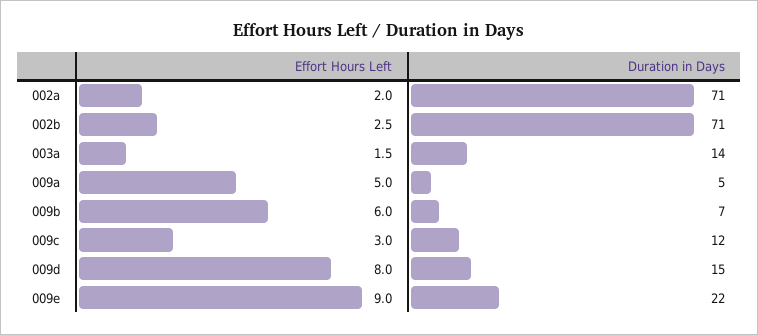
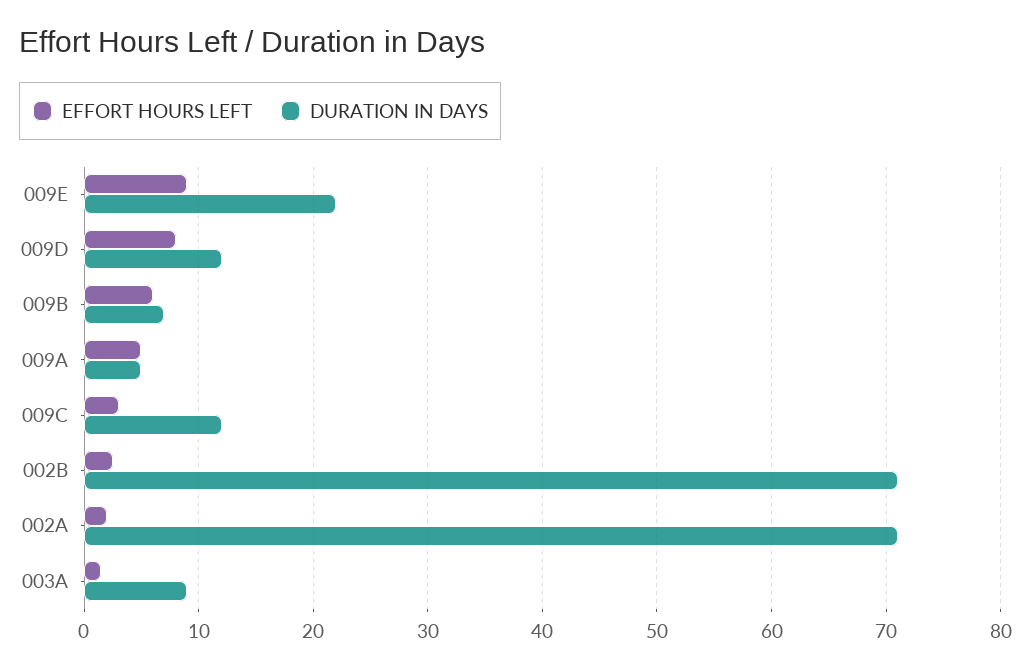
  {
    "Effort Hours Left": {
      "002a": 2,
      "002b": 2.5,
      "003a": 1.5,
      "009a": 5,
      "009b": 6,
      "009c": 3,
      "009d": 8,
      "009e": 9
    },
    "Duration in Days": {
      "002a": 71,
      "002b": 71,
-     "003a": 14,
+     "003a": 9,
      "009a": 5,
      "009b": 7,
      "009c": 12,
-     "009d": 15,
+     "009d": 12,
      "009e": 22
    }
  }

